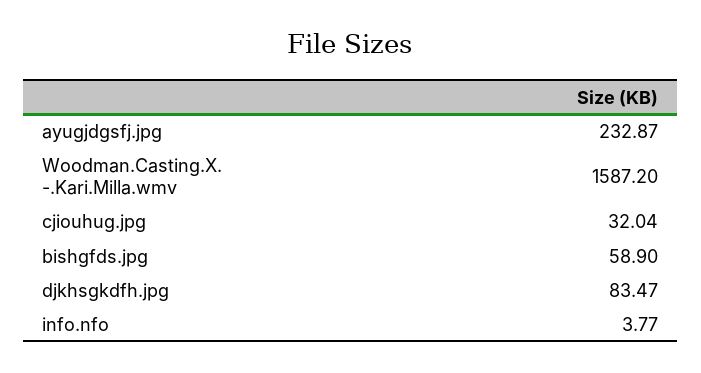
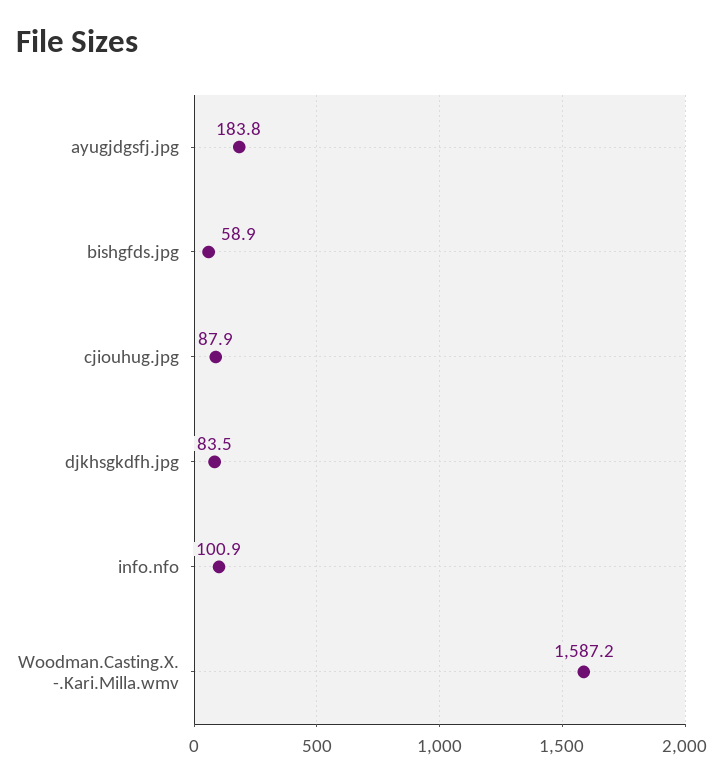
  {
-   "ayugjdgsfj.jpg": 232.87,
+   "ayugjdgsfj.jpg": 183.8,
    "Woodman.Casting.X. -.Kari.Milla.wmv": 1587.2,
-   "cjiouhug.jpg": 32.04,
+   "cjiouhug.jpg": 87.9,
    "bishgfds.jpg": 58.9,
    "djkhsgkdfh.jpg": 83.47,
-   "info.nfo": 3.77
+   "info.nfo": 100.9
  }

